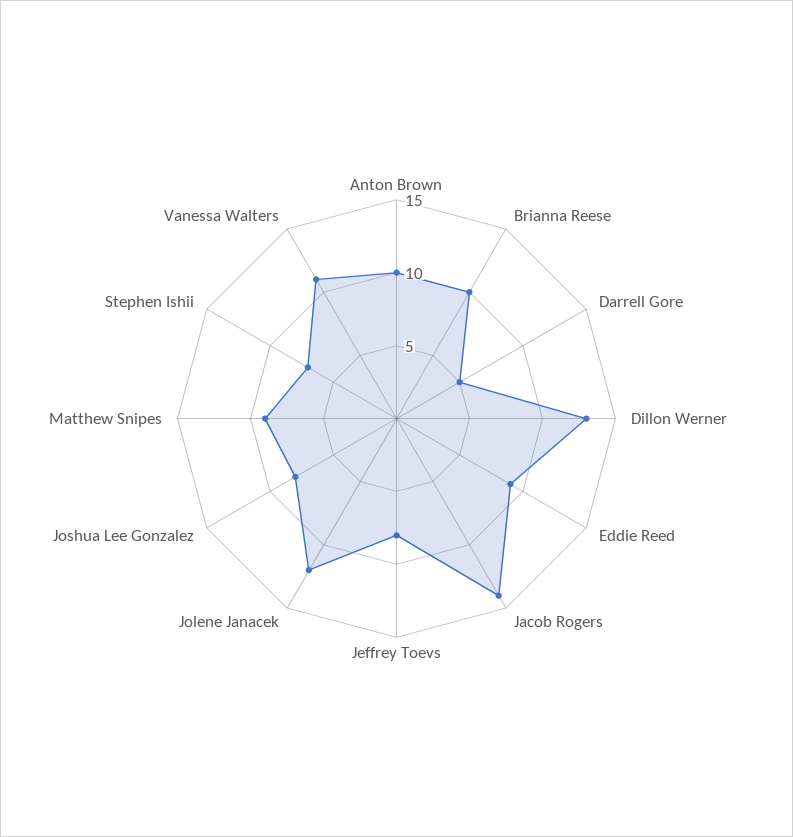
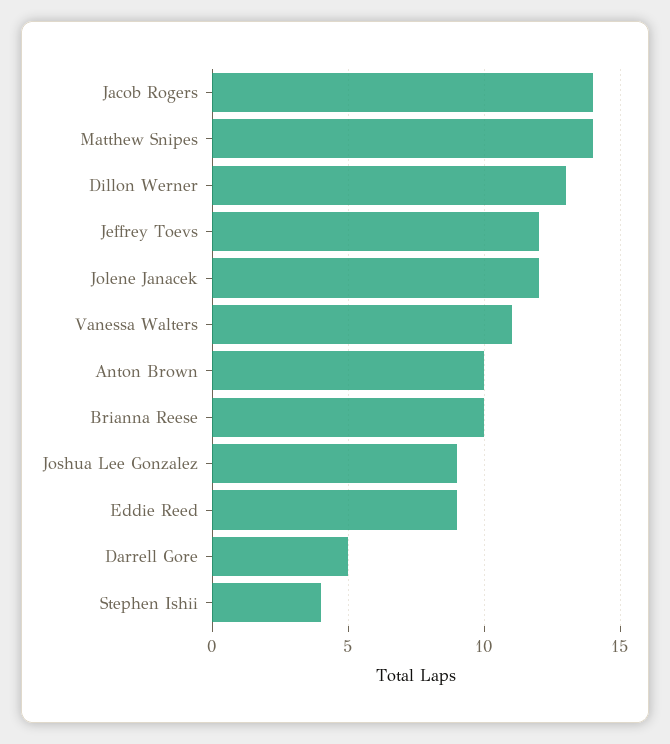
  {
    "Anton Brown": 10,
    "Brianna Reese": 10,
    "Darrell Gore": 5,
    "Dillon Werner": 13,
    "Eddie Reed": 9,
    "Jacob Rogers": 14,
-   "Jeffrey Toevs": 8,
+   "Jeffrey Toevs": 12,
    "Jolene Janacek": 12,
-   "Joshua Lee Gonzalez": 8,
+   "Joshua Lee Gonzalez": 9,
-   "Matthew Snipes": 9,
+   "Matthew Snipes": 14,
-   "Stephen Ishii": 7,
+   "Stephen Ishii": 4,
    "Vanessa Walters": 11
  }

